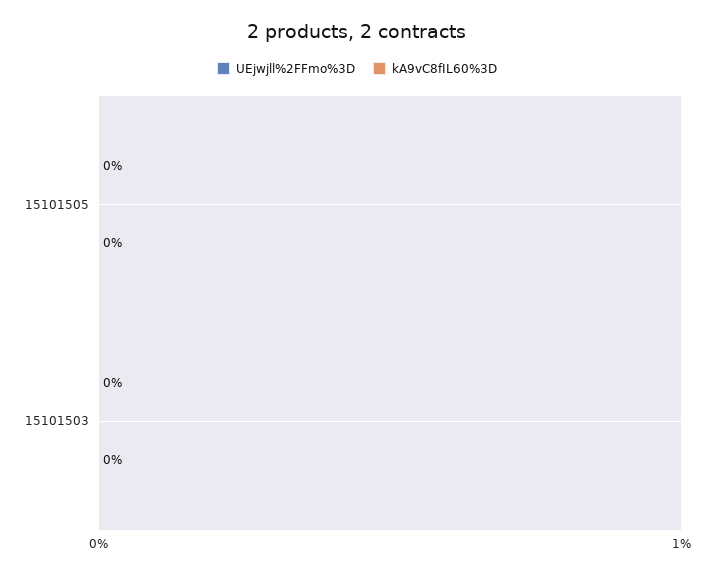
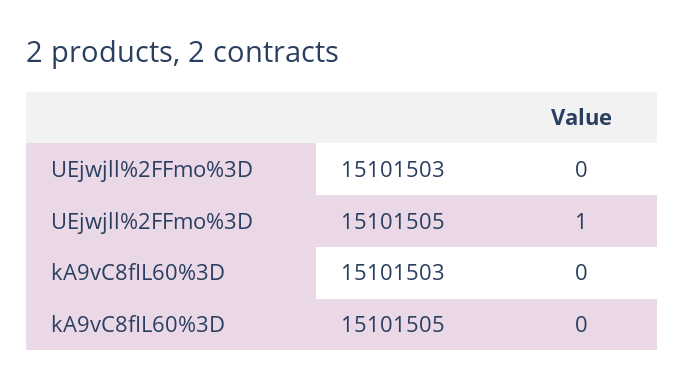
  {
    "UEjwjll%2FFmo%3D": {
-     "15101505": 0,
+     "15101505": 1,
      "15101503": 0
    },
    "kA9vC8fIL60%3D": {
      "15101505": 0,
      "15101503": 0
    }
  }

